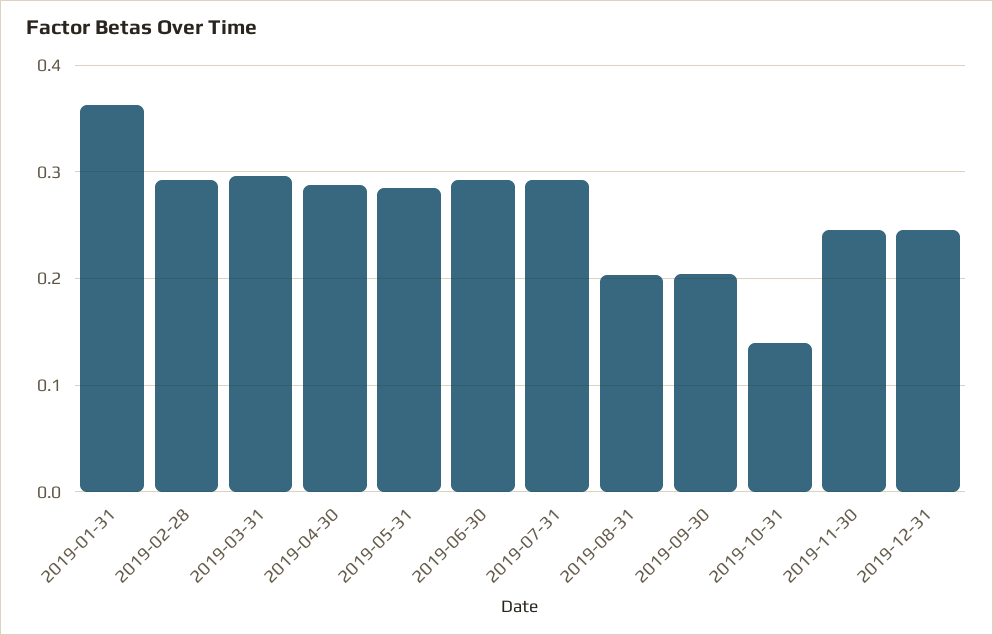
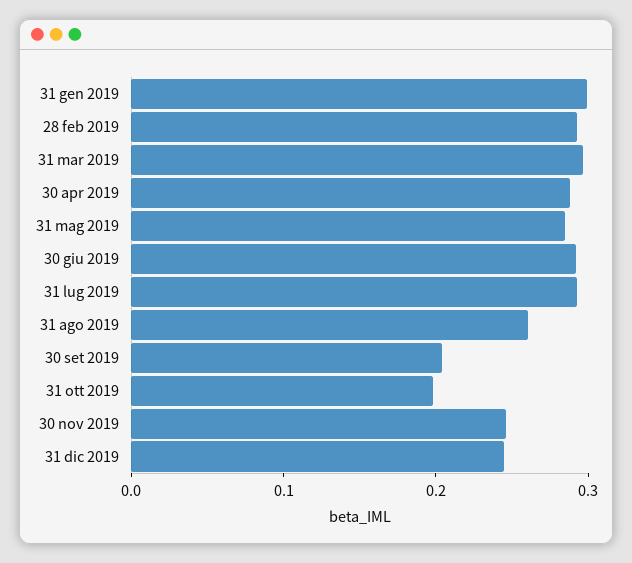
  {
-   "2019-01-31": 0.36,
+   "2019-01-31": 0.3,
    "2019-02-28": 0.29,
    "2019-03-31": 0.3,
    "2019-04-30": 0.29,
    "2019-05-31": 0.28,
    "2019-06-30": 0.29,
    "2019-07-31": 0.29,
-   "2019-08-31": 0.2,
+   "2019-08-31": 0.26,
    "2019-09-30": 0.2,
-   "2019-10-31": 0.14,
+   "2019-10-31": 0.2,
    "2019-11-30": 0.25,
    "2019-12-31": 0.25
  }

